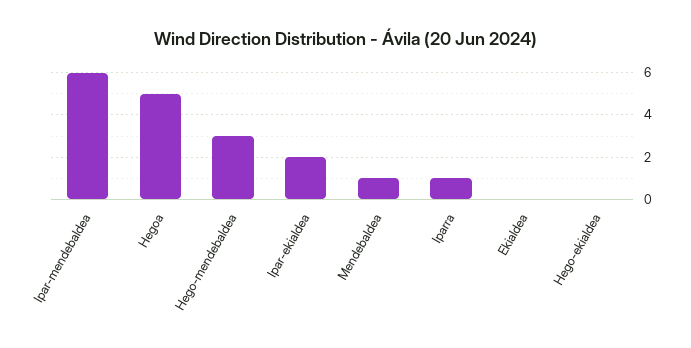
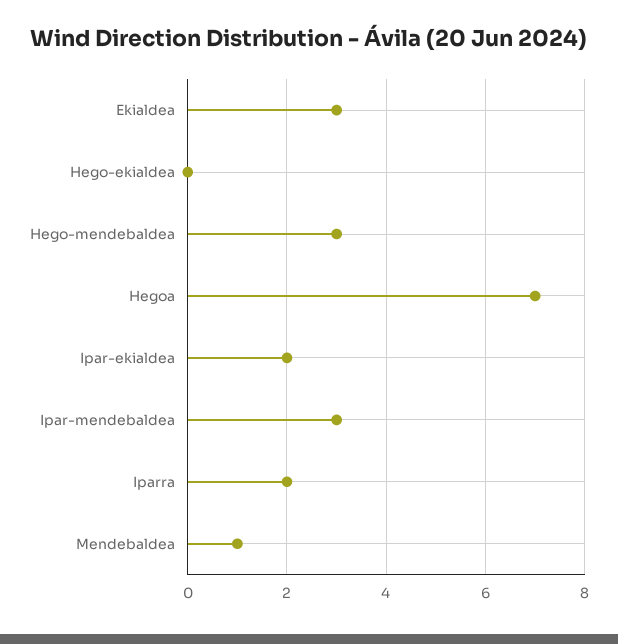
  {
-   "Ipar-mendebaldea": 6,
+   "Ipar-mendebaldea": 3,
-   "Hegoa": 5,
+   "Hegoa": 7,
    "Hego-mendebaldea": 3,
    "Ipar-ekialdea": 2,
    "Mendebaldea": 1,
-   "Iparra": 1,
+   "Iparra": 2,
-   "Ekialdea": 0,
+   "Ekialdea": 3,
    "Hego-ekialdea": 0
  }

